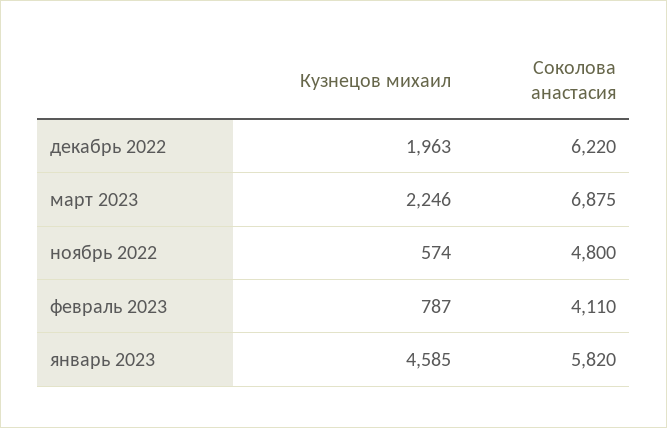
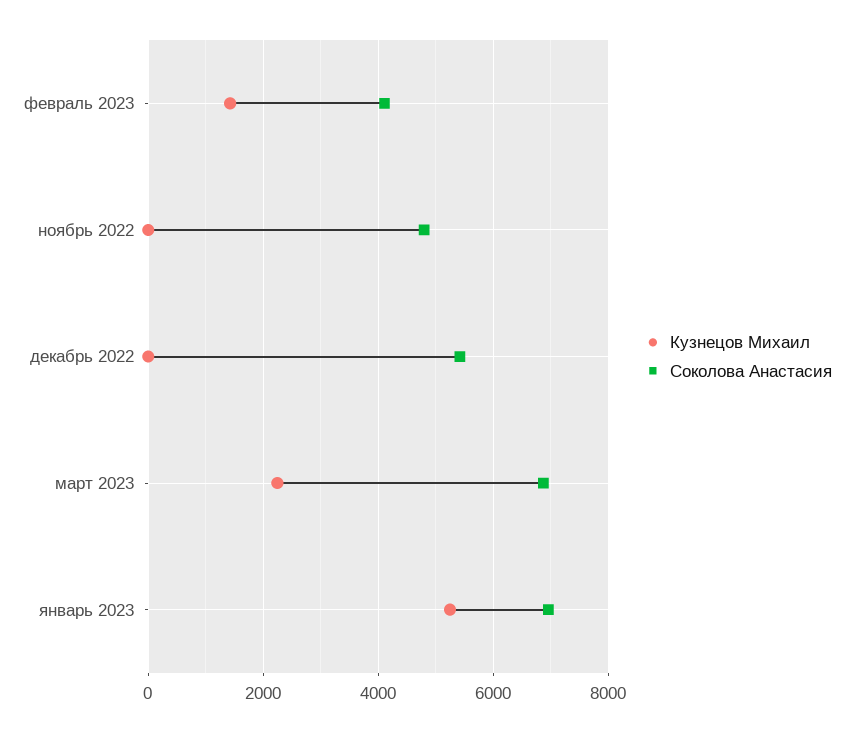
  {
    "Кузнецов михаил": {
-     "декабрь 2022": 1963,
+     "декабрь 2022": 0,
      "март 2023": 2246,
-     "ноябрь 2022": 574,
+     "ноябрь 2022": 0,
-     "февраль 2023": 787,
+     "февраль 2023": 1400,
-     "январь 2023": 4585
+     "январь 2023": 5200
    },
    "Соколова анастасия": {
-     "декабрь 2022": 6220,
+     "декабрь 2022": 5400,
      "март 2023": 6875,
      "ноябрь 2022": 4800,
      "февраль 2023": 4110,
-     "январь 2023": 5820
+     "январь 2023": 7000
    }
  }

